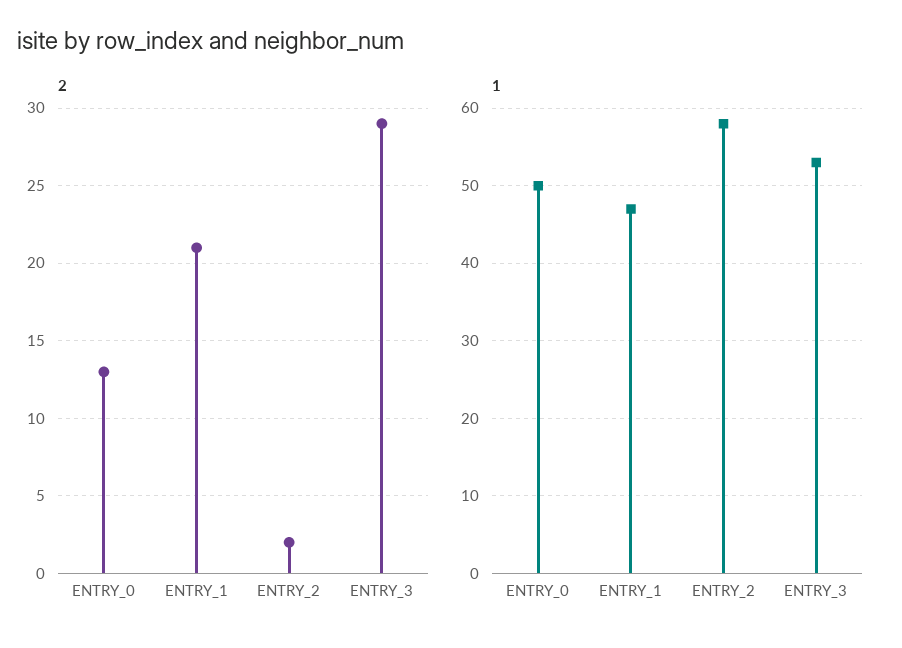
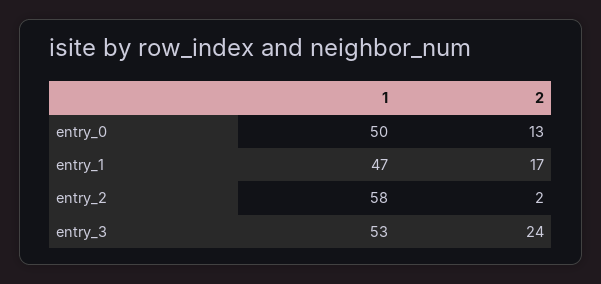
  {
    "2": {
      "ENTRY_0": 13,
-     "ENTRY_1": 21,
+     "ENTRY_1": 17,
      "ENTRY_2": 2,
-     "ENTRY_3": 29
+     "ENTRY_3": 24
    },
    "1": {
      "ENTRY_0": 50,
      "ENTRY_1": 47,
      "ENTRY_2": 58,
      "ENTRY_3": 53
    }
  }

